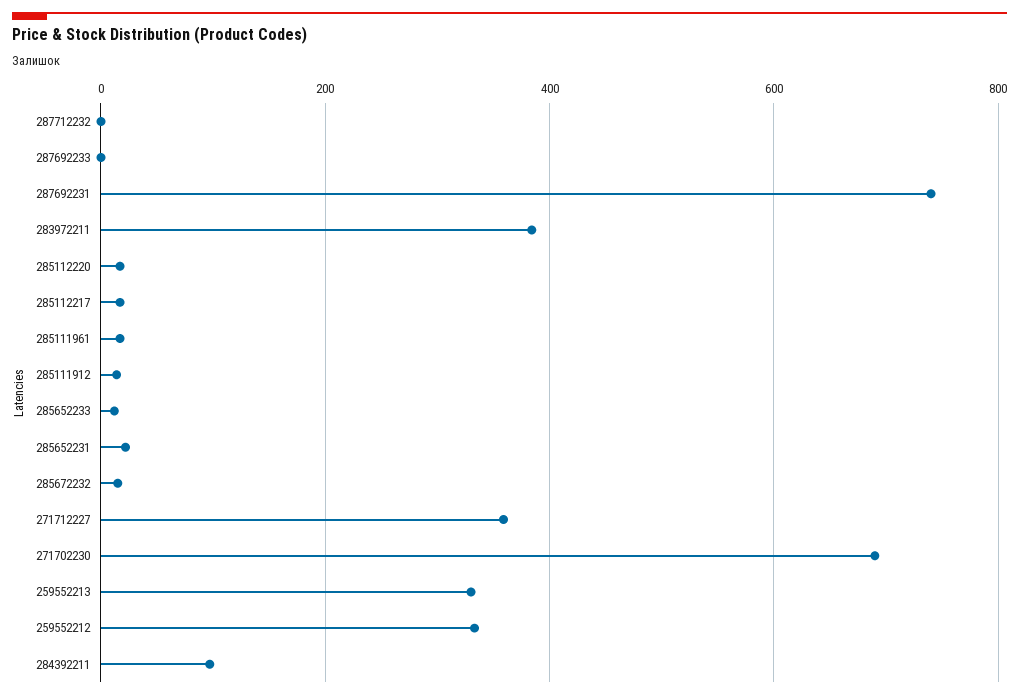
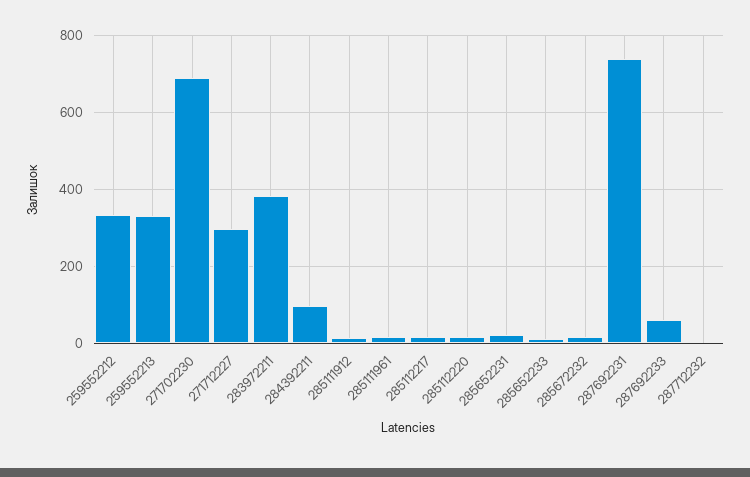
  {
    "287712232": 0,
-   "287692233": 0,
+   "287692233": 60,
    "287692231": 740,
    "283972211": 380,
    "285112220": 20,
    "285112217": 20,
    "285111961": 20,
    "285111912": 20,
    "285652233": 20,
    "285652231": 20,
    "285672232": 20,
-   "271712227": 360,
+   "271712227": 300,
    "271702230": 700,
    "259552213": 340,
    "259552212": 340,
    "284392211": 100
  }

